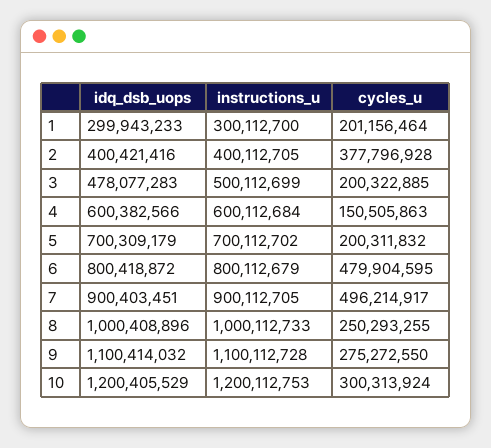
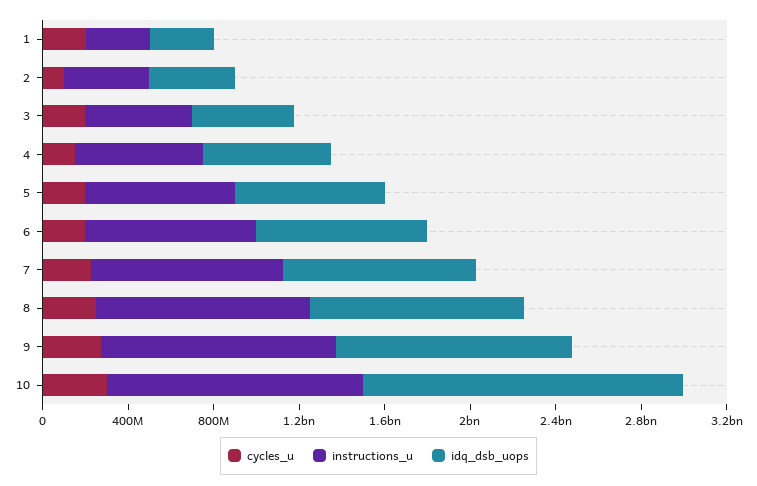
  {
    "idq_dsb_uops": {
      "1": 299943233,
      "2": 400421416,
      "3": 478077283,
      "4": 600382566,
      "5": 700309179,
      "6": 800418872,
      "7": 900403451,
      "8": 1000408896,
      "9": 1100414032,
-     "10": 1200405529
+     "10": 1500000000
    },
    "instructions_u": {
      "1": 300112700,
      "2": 400112705,
      "3": 500112699,
      "4": 600112684,
      "5": 700112702,
      "6": 800112679,
      "7": 900112705,
      "8": 1000112733,
      "9": 1100112728,
      "10": 1200112753
    },
    "cycles_u": {
      "1": 201156464,
-     "2": 377796928,
+     "2": 100000000,
      "3": 200322885,
      "4": 150505863,
      "5": 200311832,
-     "6": 479904595,
+     "6": 200000000,
-     "7": 496214917,
+     "7": 200000000,
      "8": 250293255,
      "9": 275272550,
      "10": 300313924
    }
  }

